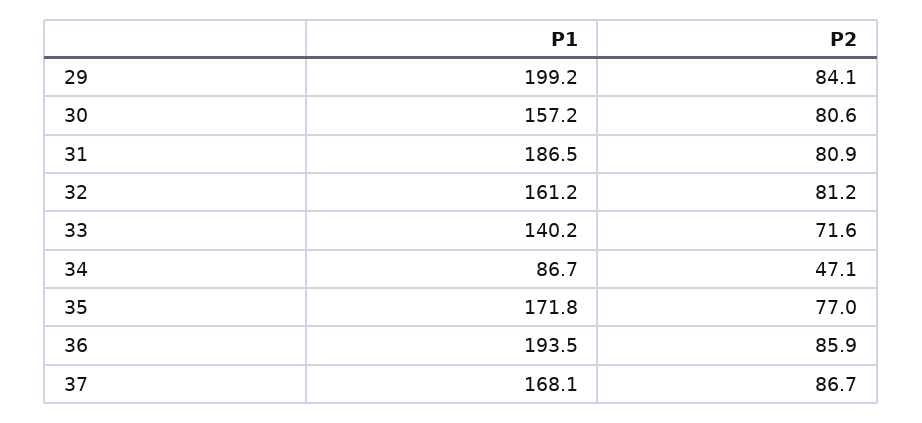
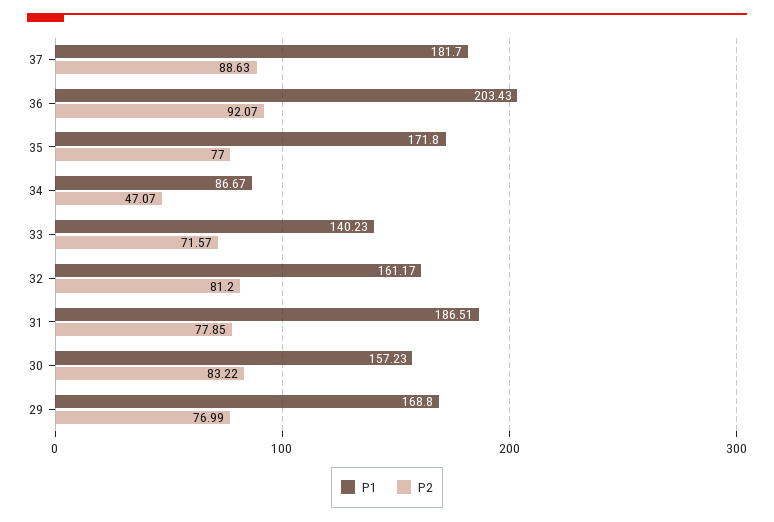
  {
    "P1": {
-     "29": 199.2,
+     "29": 168.8,
      "30": 157.23,
      "31": 186.51,
      "32": 161.17,
      "33": 140.23,
      "34": 86.67,
      "35": 171.8,
-     "36": 193.5,
+     "36": 203.43,
-     "37": 168.1
+     "37": 181.7
    },
    "P2": {
-     "29": 84.1,
+     "29": 76.99,
-     "30": 80.6,
+     "30": 83.22,
-     "31": 80.9,
+     "31": 77.85,
      "32": 81.2,
      "33": 71.57,
      "34": 47.07,
      "35": 77,
-     "36": 85.9,
+     "36": 92.07,
-     "37": 86.7
+     "37": 88.63
    }
  }

